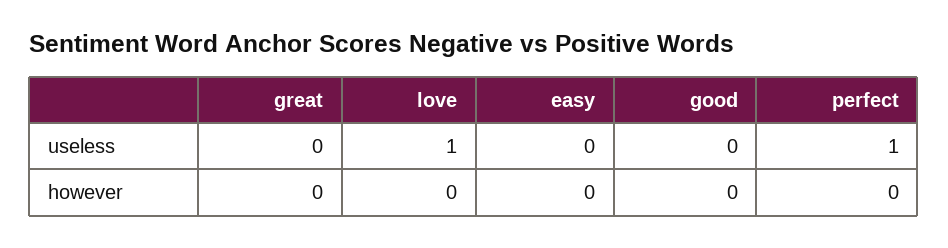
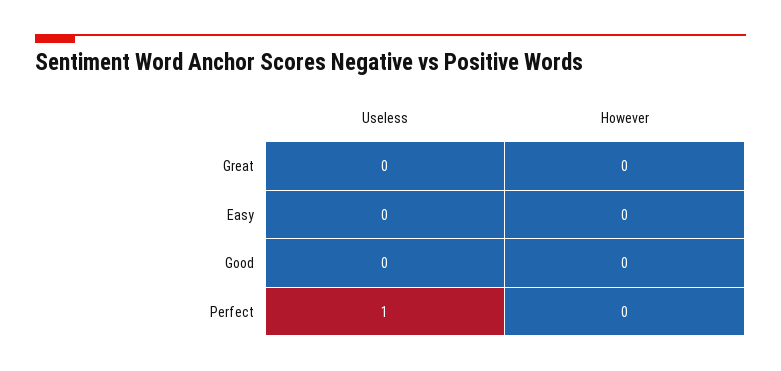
  {
    "great": {
      "useless": 0,
      "however": 0
    },
-   "love": {
-     "useless": 1,
-     "however": 0
-   },
    "easy": {
      "useless": 0,
      "however": 0
    },
    "good": {
      "useless": 0,
      "however": 0
    },
    "perfect": {
      "useless": 1,
      "however": 0
    }
  }

